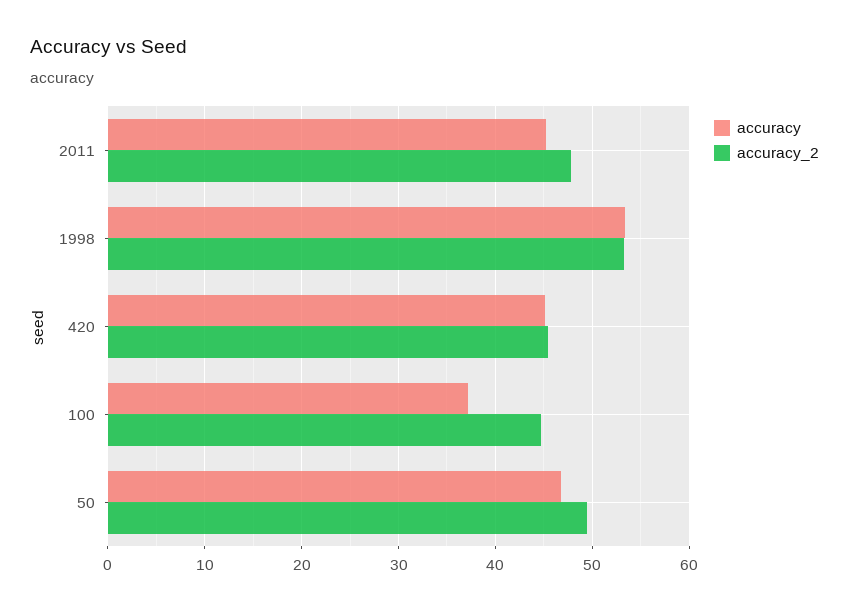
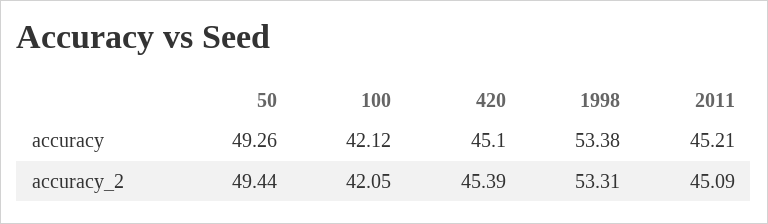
  {
    "accuracy": {
      "2011": 45.21,
      "1998": 53.38,
      "420": 45.1,
-     "100": 37,
+     "100": 42.12,
-     "50": 47
+     "50": 49.26
    },
    "accuracy_2": {
-     "2011": 48,
+     "2011": 45.09,
      "1998": 53.31,
      "420": 45.39,
-     "100": 45,
+     "100": 42.05,
      "50": 49.44
    }
  }

